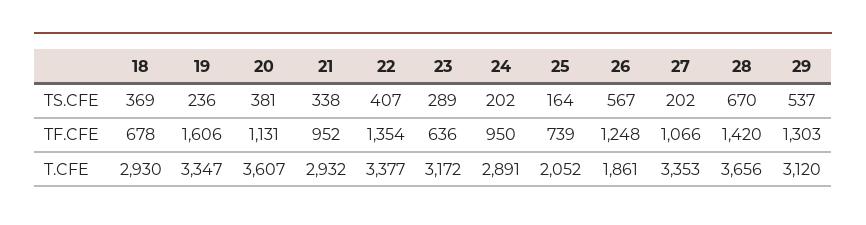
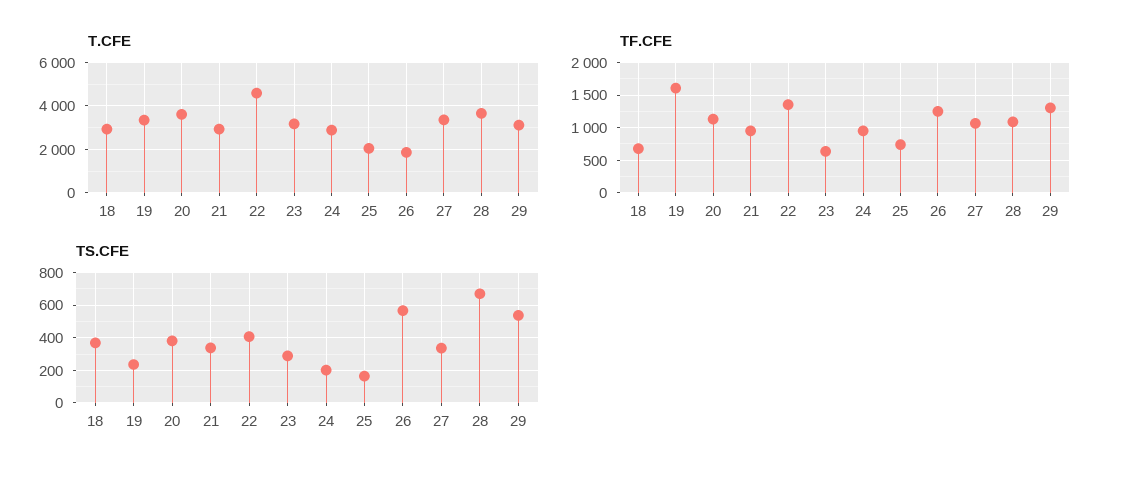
  {
    "TS.CFE": {
      "18": 369,
      "19": 236,
      "20": 381,
      "21": 338,
      "22": 407,
      "23": 289,
      "24": 202,
      "25": 164,
      "26": 567,
-     "27": 202,
+     "27": 350,
      "28": 670,
      "29": 537
    },
    "TF.CFE": {
      "18": 678,
      "19": 1606,
      "20": 1131,
      "21": 952,
      "22": 1354,
      "23": 636,
      "24": 950,
      "25": 739,
      "26": 1248,
      "27": 1066,
-     "28": 1420,
+     "28": 1100,
      "29": 1303
    },
    "T.CFE": {
      "18": 2930,
      "19": 3347,
      "20": 3607,
      "21": 2932,
-     "22": 3377,
+     "22": 4500,
      "23": 3172,
      "24": 2891,
      "25": 2052,
      "26": 1861,
      "27": 3353,
      "28": 3656,
      "29": 3120
    }
  }

